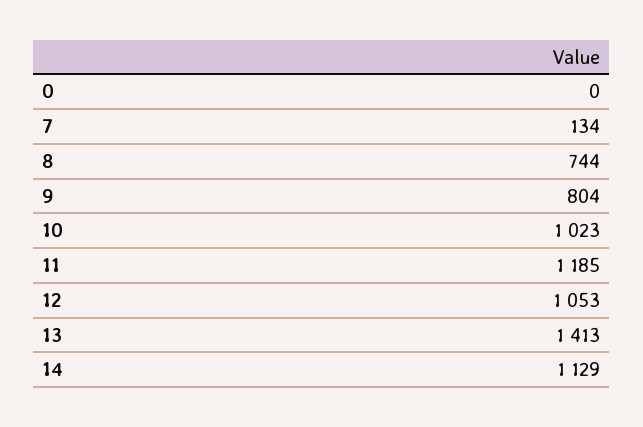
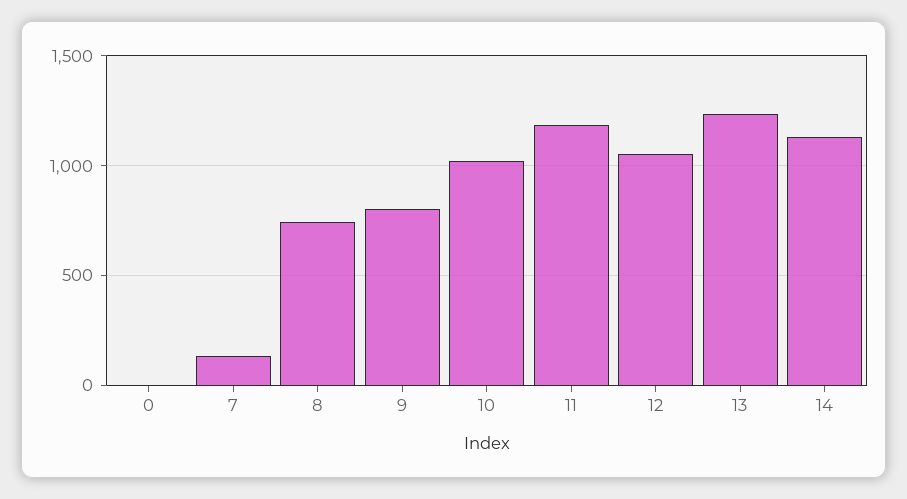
  {
    "0": 0,
    "7": 134,
    "8": 744,
    "9": 804,
    "10": 1023,
    "11": 1185,
    "12": 1053,
-   "13": 1413,
+   "13": 1250,
    "14": 1129
  }

